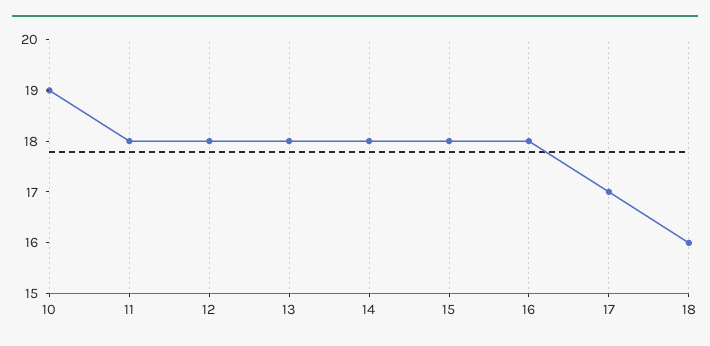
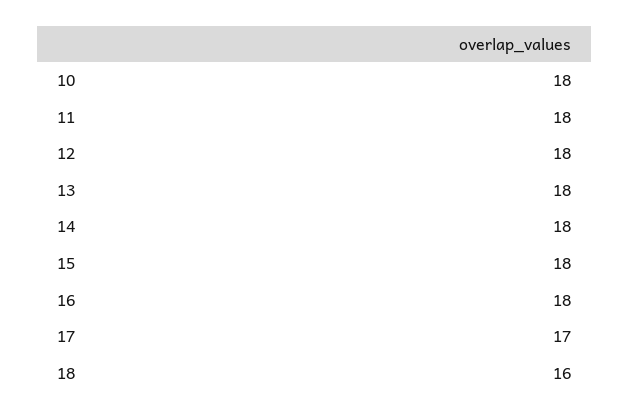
  {
-   "10": 19,
+   "10": 18,
    "11": 18,
    "12": 18,
    "13": 18,
    "14": 18,
    "15": 18,
    "16": 18,
    "17": 17,
    "18": 16
  }

